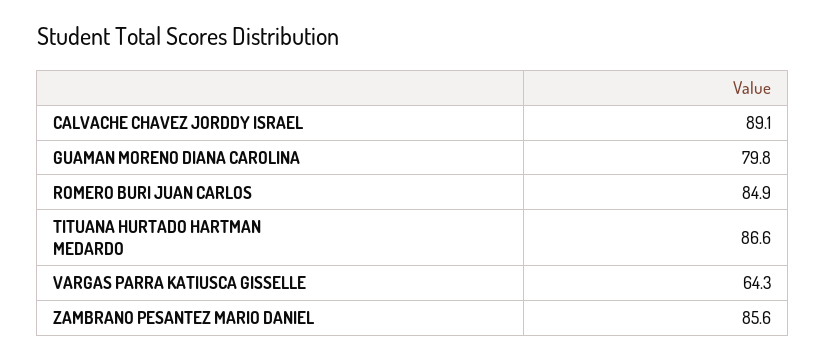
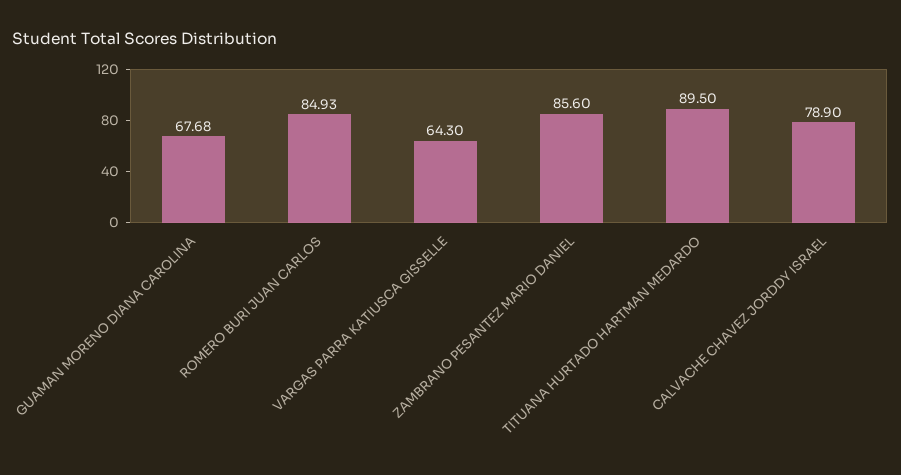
  {
-   "CALVACHE CHAVEZ JORDDY ISRAEL": 89.1,
+   "CALVACHE CHAVEZ JORDDY ISRAEL": 78.9,
-   "GUAMAN MORENO DIANA CAROLINA": 79.8,
+   "GUAMAN MORENO DIANA CAROLINA": 67.68,
    "ROMERO BURI JUAN CARLOS": 84.93,
-   "TITUANA HURTADO HARTMAN MEDARDO": 86.6,
+   "TITUANA HURTADO HARTMAN MEDARDO": 89.5,
    "VARGAS PARRA KATIUSCA GISSELLE": 64.3,
    "ZAMBRANO PESANTEZ MARIO DANIEL": 85.6
  }

